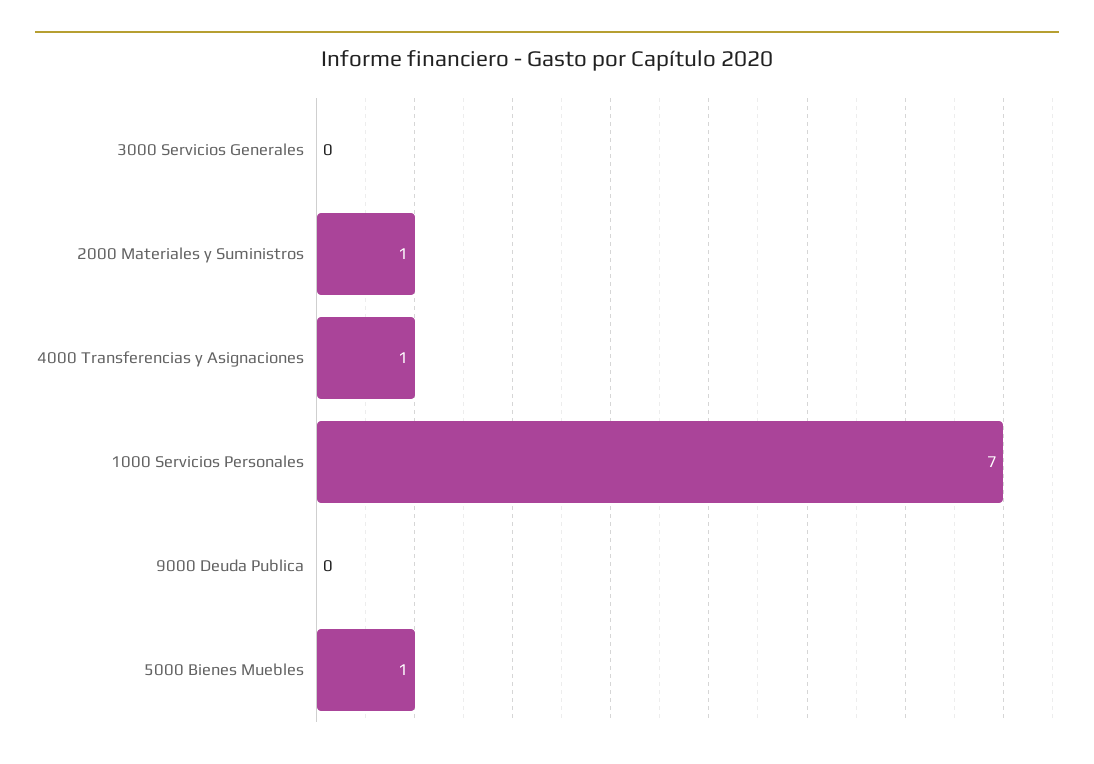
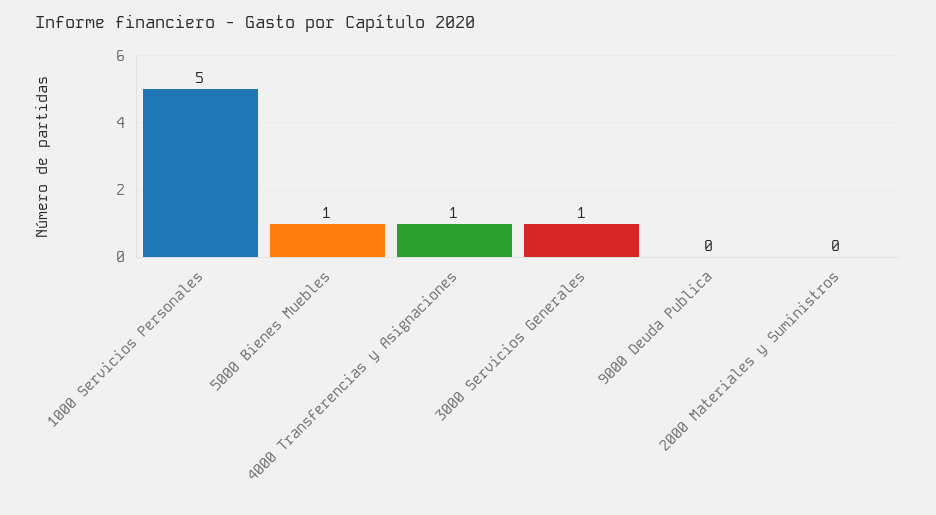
  {
-   "3000 Servicios Generales": 0,
+   "3000 Servicios Generales": 1,
-   "2000 Materiales y Suministros": 1,
+   "2000 Materiales y Suministros": 0,
    "4000 Transferencias y Asignaciones": 1,
-   "1000 Servicios Personales": 7,
+   "1000 Servicios Personales": 5,
    "9000 Deuda Publica": 0,
    "5000 Bienes Muebles": 1
  }

